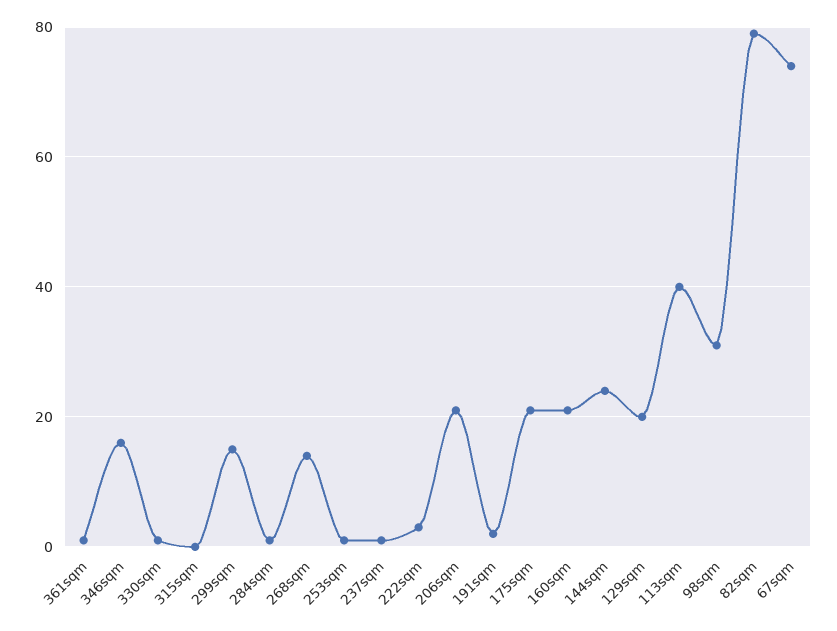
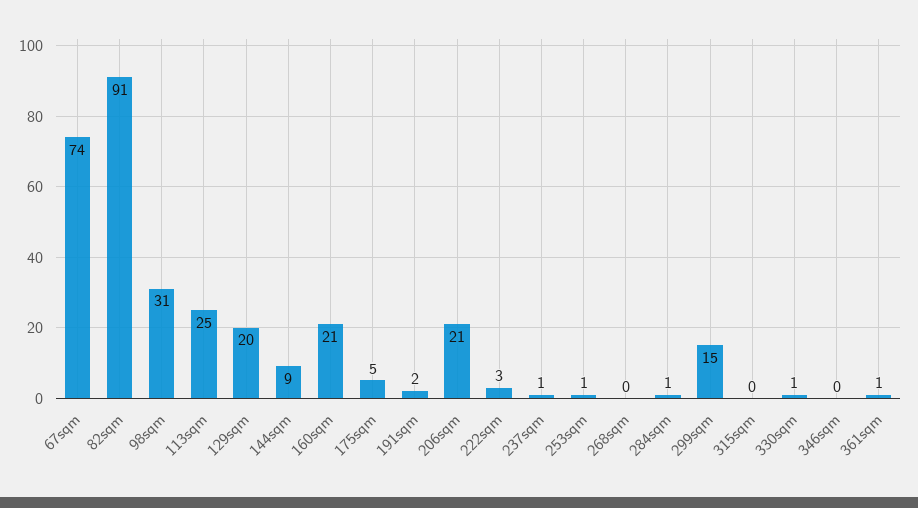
  {
    "361sqm": 1,
-   "346sqm": 15,
+   "346sqm": 0,
    "330sqm": 1,
    "315sqm": 0,
    "299sqm": 15,
    "284sqm": 1,
-   "268sqm": 15,
+   "268sqm": 0,
    "253sqm": 1,
    "237sqm": 1,
    "222sqm": 3,
    "206sqm": 21,
    "191sqm": 2,
-   "175sqm": 20,
+   "175sqm": 5,
    "160sqm": 21,
-   "144sqm": 25,
+   "144sqm": 9,
    "129sqm": 20,
-   "113sqm": 40,
+   "113sqm": 25,
    "98sqm": 31,
-   "82sqm": 80,
+   "82sqm": 91,
    "67sqm": 74
  }

